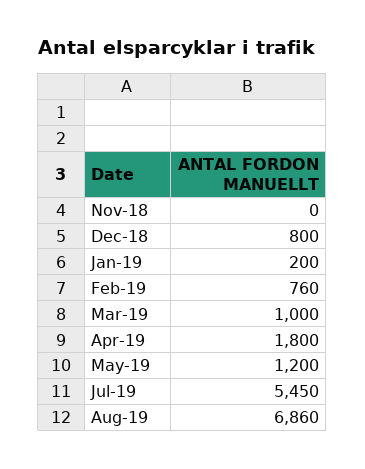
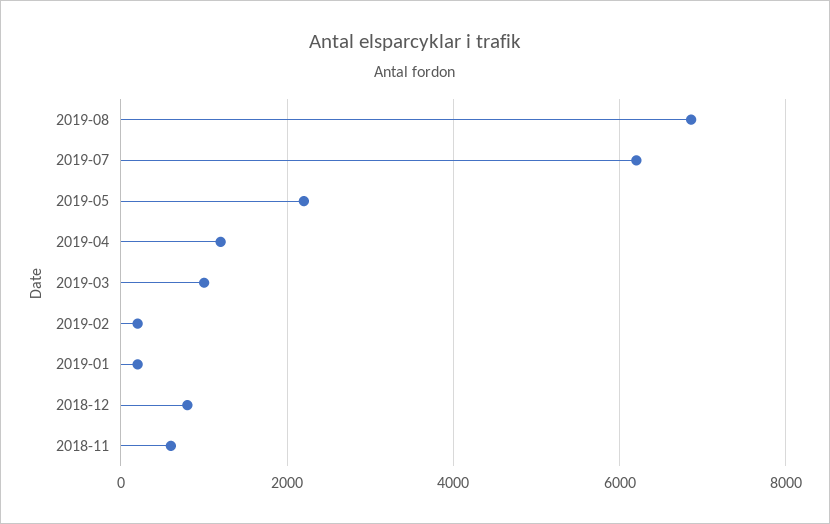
  {
-   "Nov-18": 0,
+   "Nov-18": 600,
    "Dec-18": 800,
    "Jan-19": 200,
-   "Feb-19": 760,
+   "Feb-19": 200,
    "Mar-19": 1000,
-   "Apr-19": 1800,
+   "Apr-19": 1200,
-   "May-19": 1200,
+   "May-19": 2200,
-   "Jul-19": 5450,
+   "Jul-19": 6200,
    "Aug-19": 6860
  }

